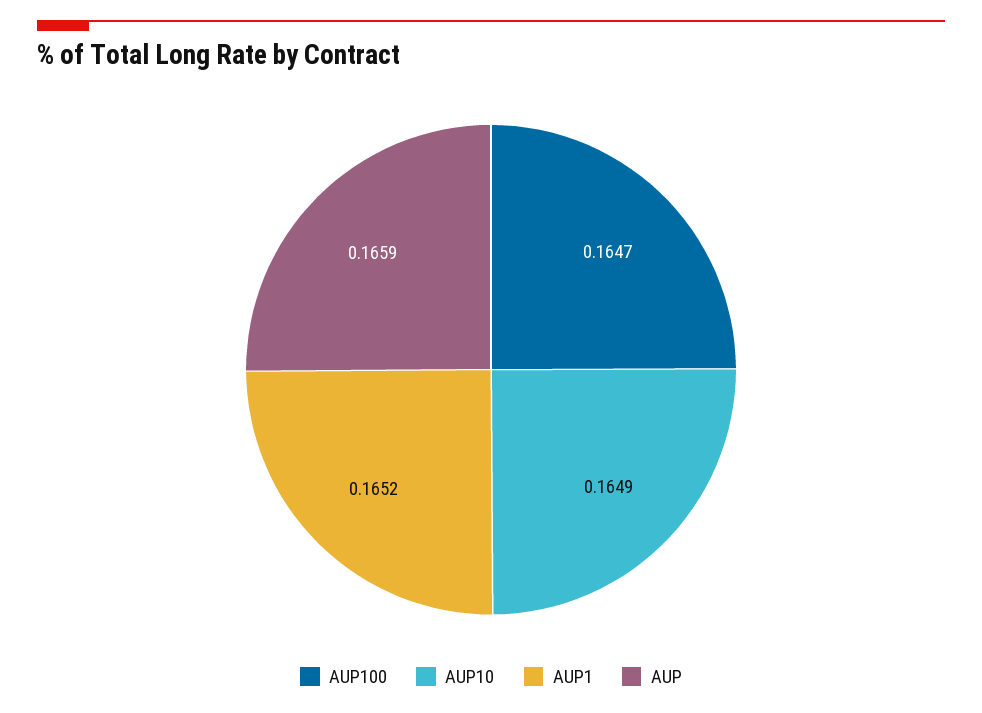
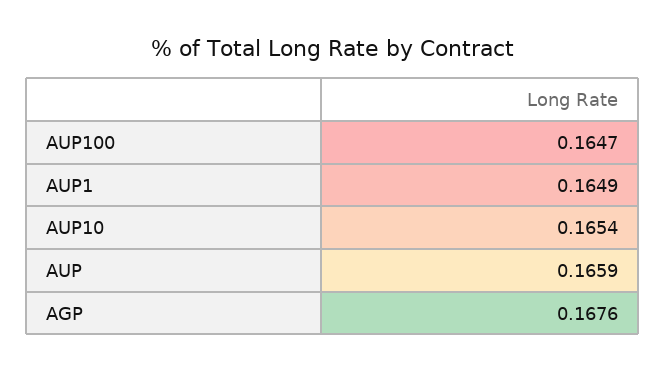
  {
    "AUP100": 0.1647,
-   "AUP10": 0.1649,
+   "AUP10": 0.1654,
-   "AUP1": 0.1652,
+   "AUP1": 0.1649,
-   "AUP": 0.1659
+   "AUP": 0.1659,
+   "AGP": 0.1676
  }

